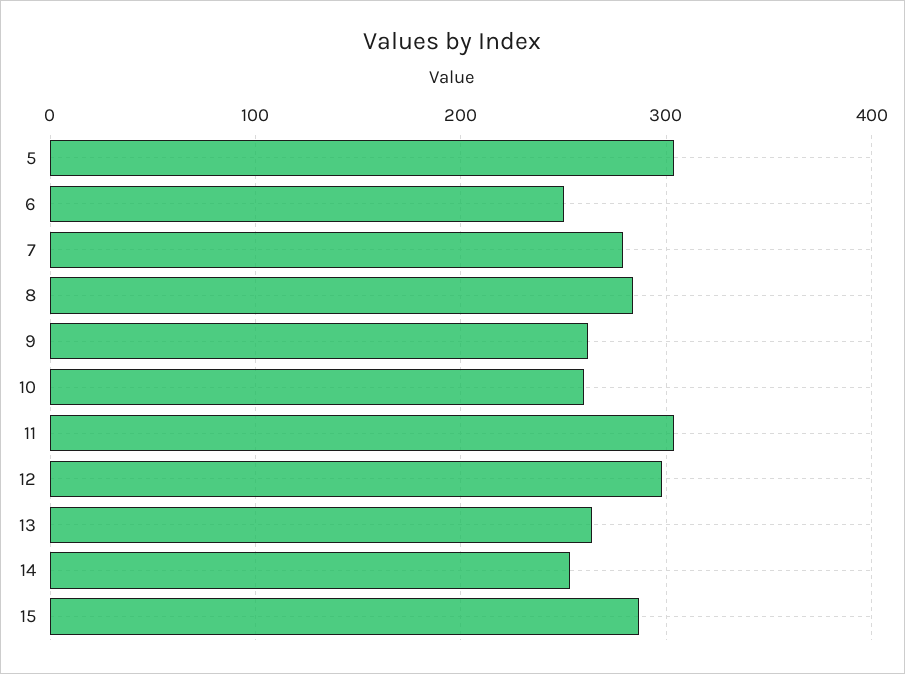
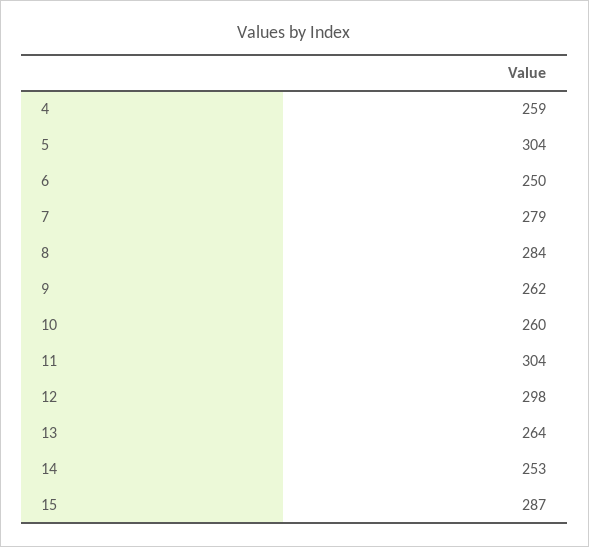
  {
    "5": 304,
    "6": 250,
    "7": 279,
    "8": 284,
    "9": 262,
    "10": 260,
    "11": 304,
    "12": 298,
    "13": 264,
    "14": 253,
-   "15": 287
+   "15": 287,
+   "4": 259
  }

